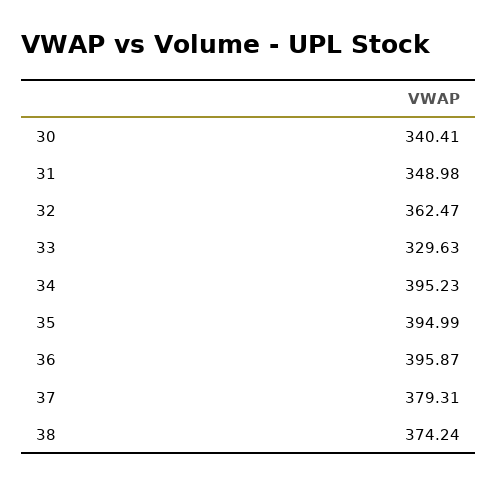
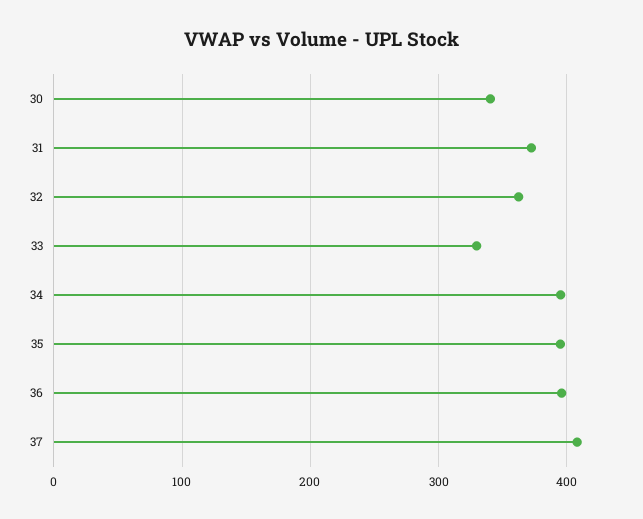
  {
    "30": 340.41,
-   "31": 348.98,
+   "31": 370,
    "32": 362.47,
    "33": 329.63,
    "34": 395.23,
    "35": 394.99,
    "36": 395.87,
-   "37": 379.31,
+   "37": 410
-   "38": 374.24
  }

